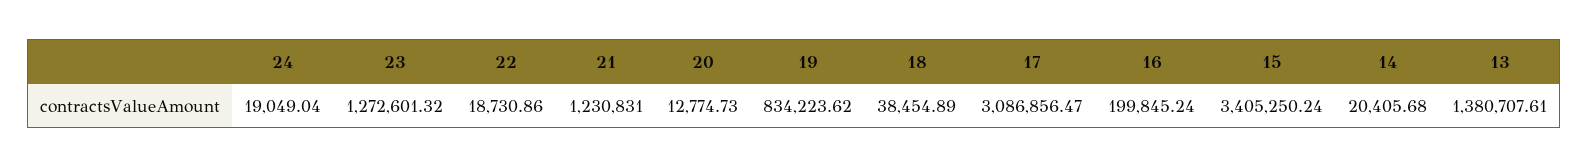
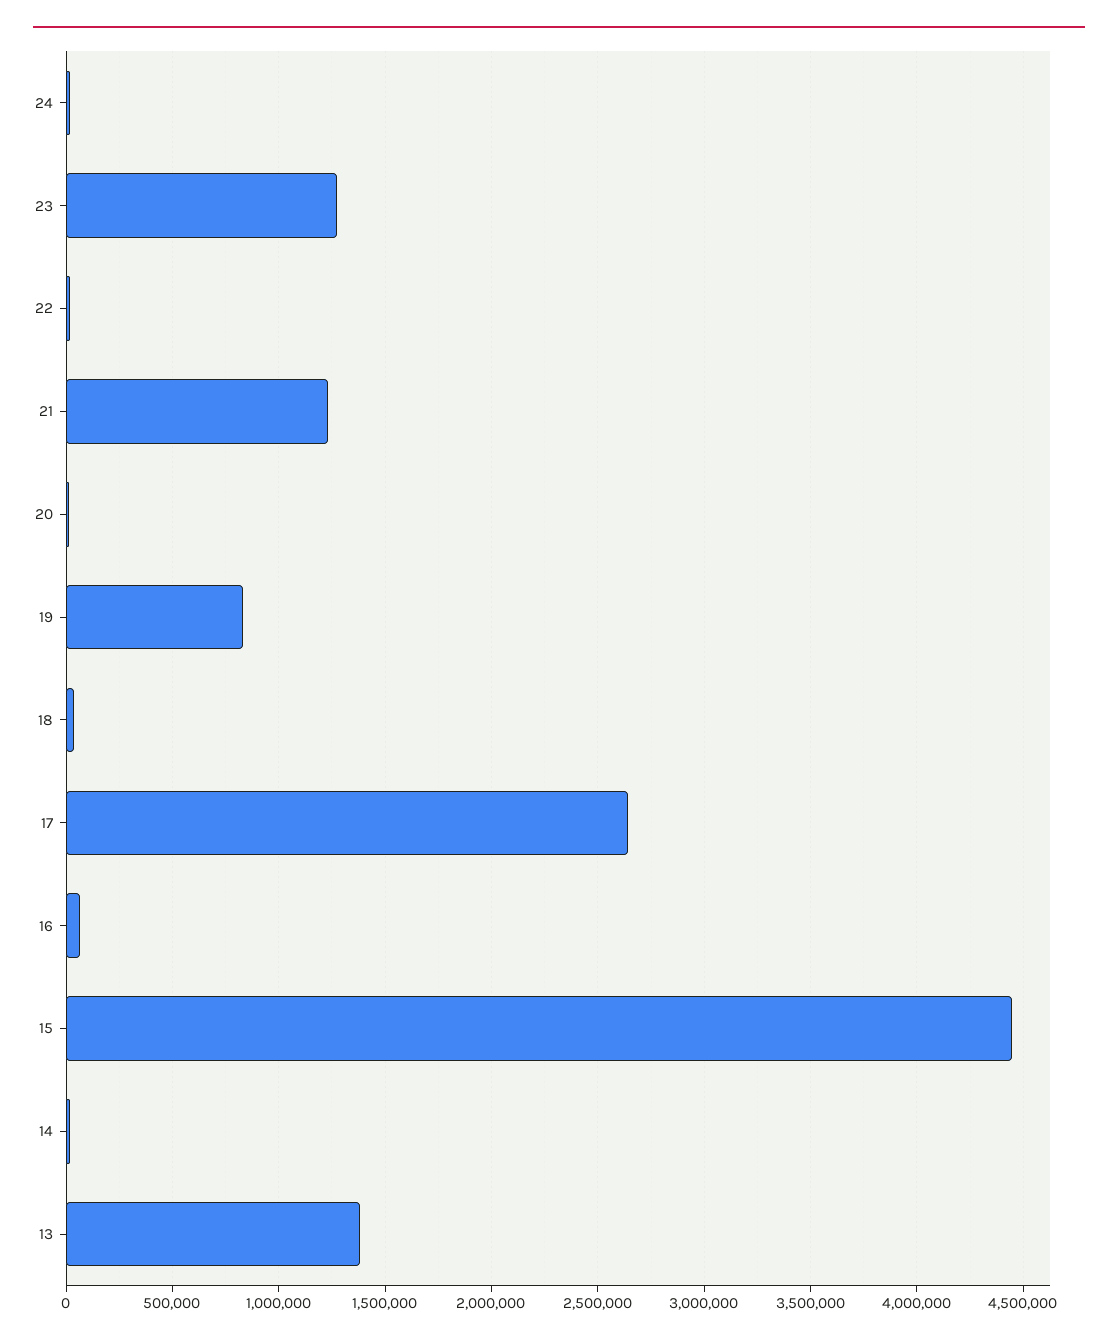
  {
    "24": 19049.04,
    "23": 1272601.32,
    "22": 18730.86,
    "21": 1230831,
    "20": 12774.73,
    "19": 834223.62,
    "18": 38454.89,
-   "17": 3086856.47,
+   "17": 2650000,
-   "16": 199845.24,
+   "16": 50000,
-   "15": 3405250.24,
+   "15": 4450000,
    "14": 20405.68,
    "13": 1380707.61
  }

